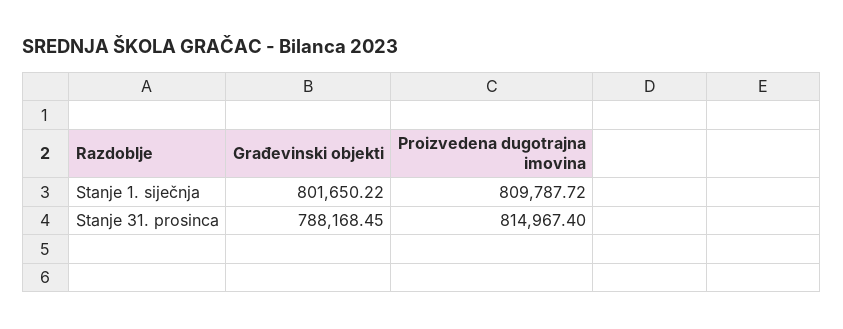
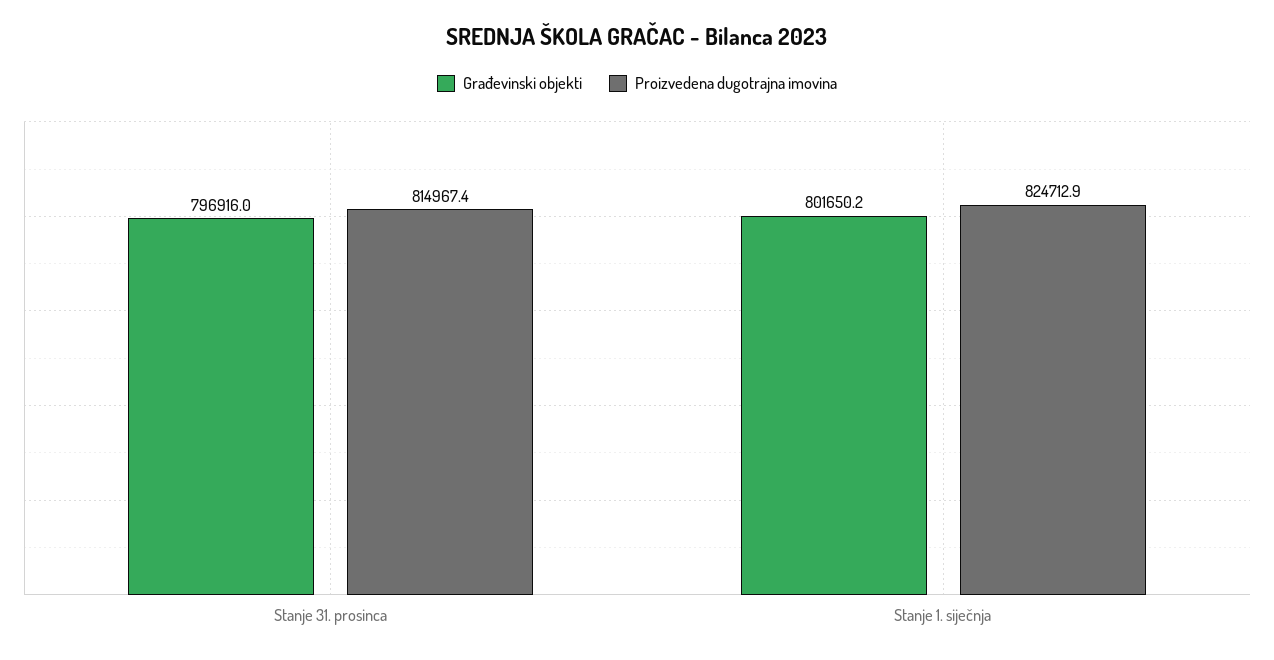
  {
    "Građevinski objekti": {
      "Stanje 1. siječnja": 801650.22,
-     "Stanje 31. prosinca": 788168.45
+     "Stanje 31. prosinca": 796916
    },
    "Proizvedena dugotrajna imovina": {
-     "Stanje 1. siječnja": 809787.72,
+     "Stanje 1. siječnja": 824712.9,
      "Stanje 31. prosinca": 814967.4
    }
  }

